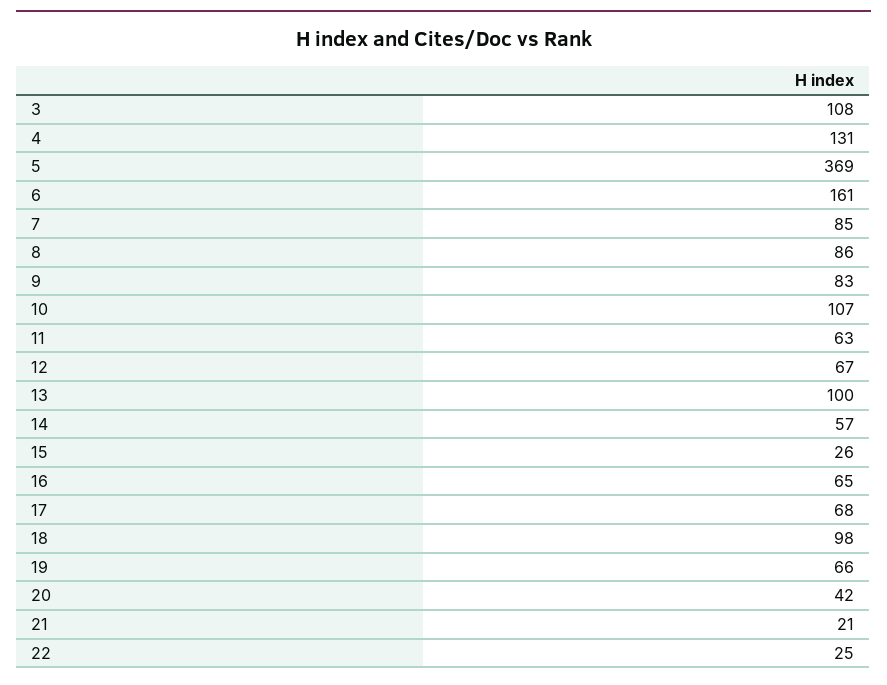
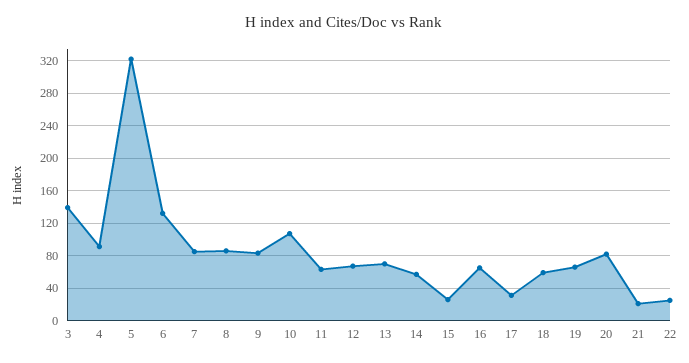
  {
-   "3": 108,
+   "3": 140,
-   "4": 131,
+   "4": 90,
-   "5": 369,
+   "5": 320,
-   "6": 161,
+   "6": 130,
    "7": 85,
    "8": 86,
    "9": 83,
    "10": 107,
    "11": 63,
    "12": 67,
-   "13": 100,
+   "13": 70,
    "14": 57,
    "15": 26,
    "16": 65,
-   "17": 68,
+   "17": 30,
-   "18": 98,
+   "18": 60,
    "19": 66,
-   "20": 42,
+   "20": 80,
    "21": 21,
    "22": 25
  }

